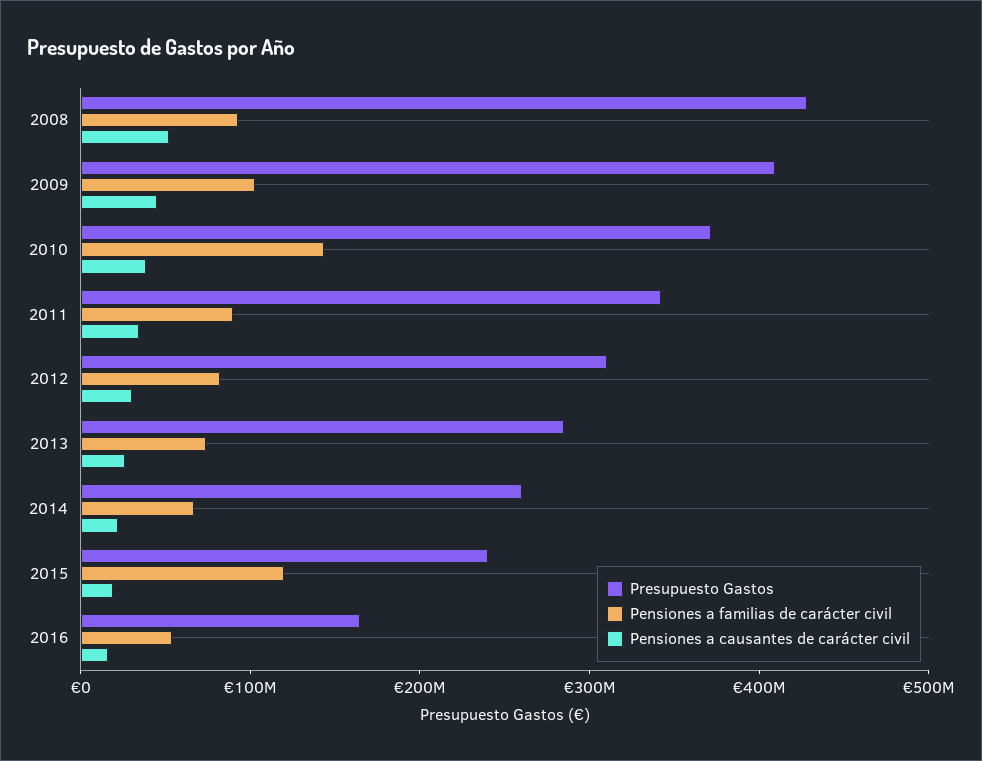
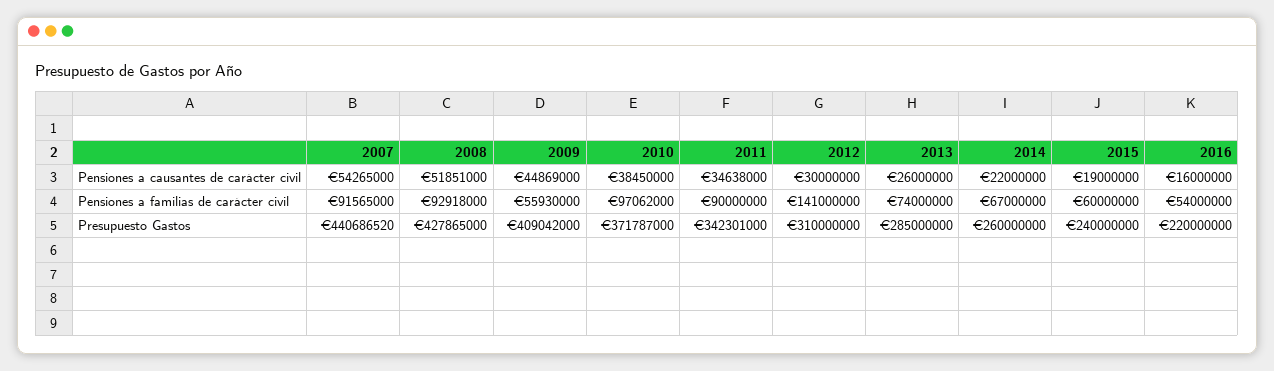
  {
    "Presupuesto Gastos": {
      "2008": 427865000,
      "2009": 409042000,
      "2010": 371787000,
      "2011": 342301000,
      "2012": 310000000,
      "2013": 285000000,
      "2014": 260000000,
      "2015": 240000000,
-     "2016": 160000000
+     "2016": 220000000,
+     "2007": 440686520
    },
    "Pensiones a familias de carácter civil": {
      "2008": 92918000,
-     "2009": 100000000,
+     "2009": 55930000,
-     "2010": 140000000,
+     "2010": 97062000,
      "2011": 90000000,
-     "2012": 80000000,
+     "2012": 141000000,
      "2013": 74000000,
      "2014": 67000000,
-     "2015": 120000000,
+     "2015": 60000000,
-     "2016": 54000000
+     "2016": 54000000,
+     "2007": 91565000
    },
    "Pensiones a causantes de carácter civil": {
      "2008": 51851000,
      "2009": 44869000,
      "2010": 38450000,
      "2011": 34638000,
      "2012": 30000000,
      "2013": 26000000,
      "2014": 22000000,
      "2015": 19000000,
-     "2016": 16000000
+     "2016": 16000000,
+     "2007": 54265000
    }
  }

